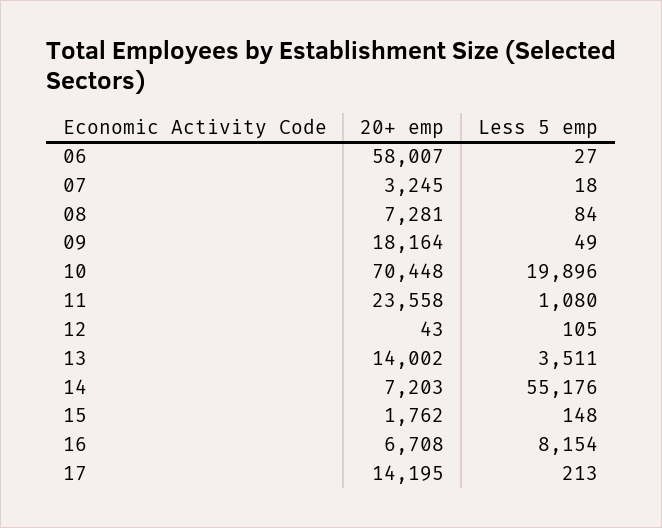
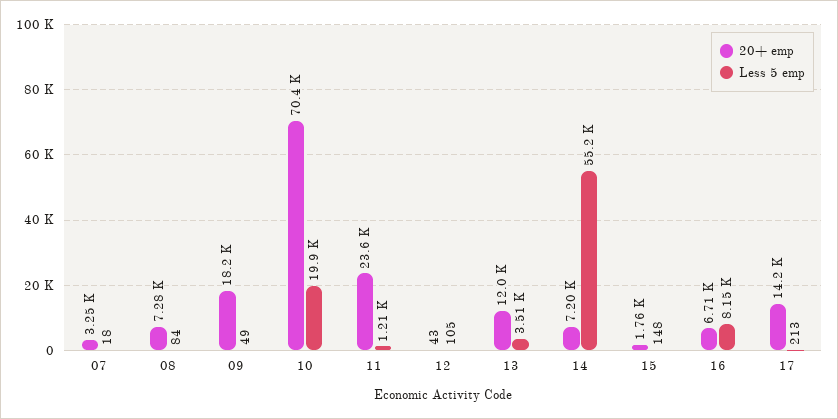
  {
    "20+ emp": {
-     "06": 58007,
      "07": 3245,
      "08": 7281,
      "09": 18164,
      "10": 70448,
      "11": 23558,
      "12": 43,
-     "13": 14002,
+     "13": 12000,
      "14": 7203,
      "15": 1762,
      "16": 6708,
      "17": 14195
    },
    "Less 5 emp": {
-     "06": 27,
      "07": 18,
      "08": 84,
      "09": 49,
      "10": 19896,
-     "11": 1080,
+     "11": 1210,
      "12": 105,
      "13": 3511,
      "14": 55176,
      "15": 148,
      "16": 8154,
      "17": 213
    }
  }

